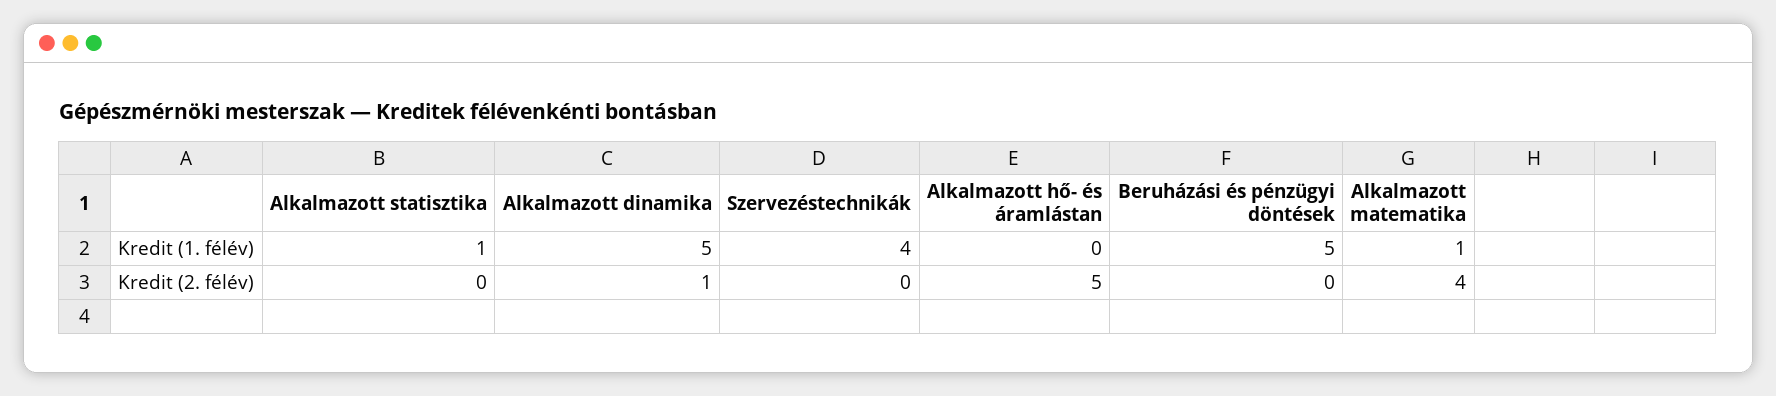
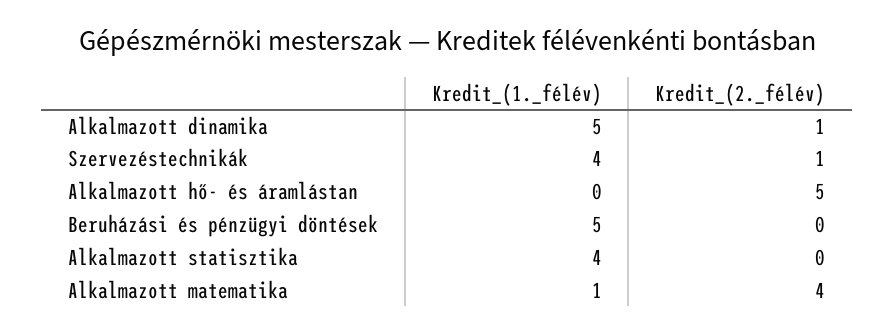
  {
    "Alkalmazott statisztika": {
-     "Kredit (1. félév)": 1,
+     "Kredit (1. félév)": 4,
      "Kredit (2. félév)": 0
    },
    "Alkalmazott dinamika": {
      "Kredit (1. félév)": 5,
      "Kredit (2. félév)": 1
    },
    "Szervezéstechnikák": {
      "Kredit (1. félév)": 4,
-     "Kredit (2. félév)": 0
+     "Kredit (2. félév)": 1
    },
    "Alkalmazott hő- és áramlástan": {
      "Kredit (1. félév)": 0,
      "Kredit (2. félév)": 5
    },
    "Beruházási és pénzügyi döntések": {
      "Kredit (1. félév)": 5,
      "Kredit (2. félév)": 0
    },
    "Alkalmazott matematika": {
      "Kredit (1. félév)": 1,
      "Kredit (2. félév)": 4
    }
  }

